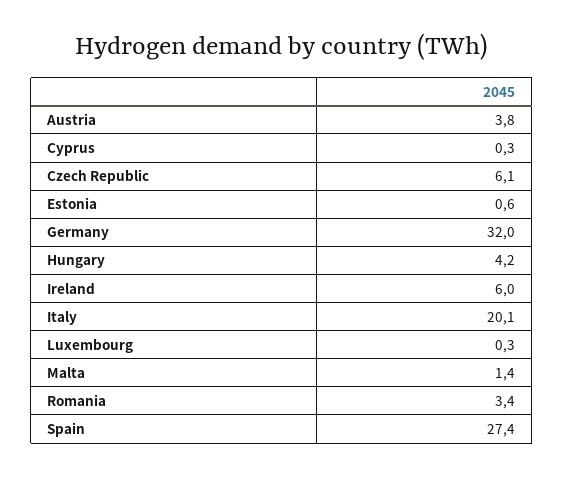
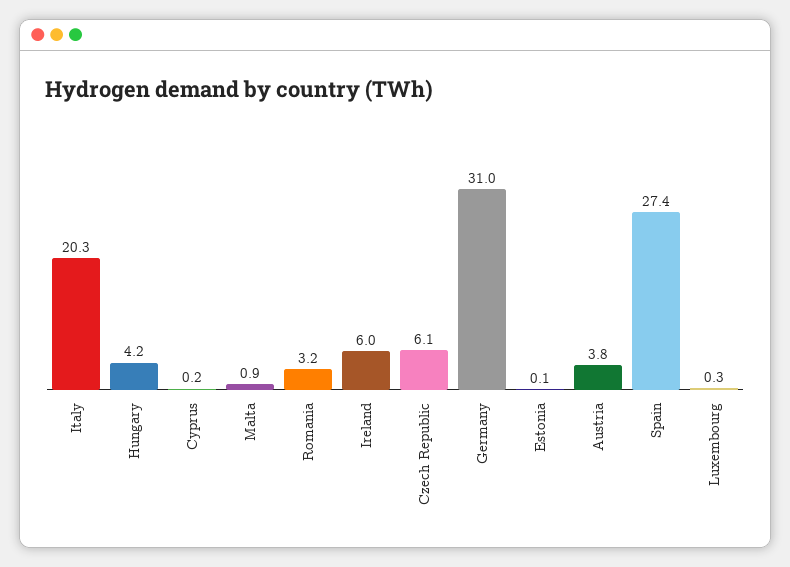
  {
    "Austria": 3.8,
-   "Cyprus": 0.3,
+   "Cyprus": 0.2,
    "Czech Republic": 6.1,
-   "Estonia": 0.6,
+   "Estonia": 0.1,
-   "Germany": 32,
+   "Germany": 31,
    "Hungary": 4.2,
    "Ireland": 6,
-   "Italy": 20.1,
+   "Italy": 20.3,
    "Luxembourg": 0.3,
-   "Malta": 1.4,
+   "Malta": 0.9,
-   "Romania": 3.4,
+   "Romania": 3.2,
    "Spain": 27.4
  }

